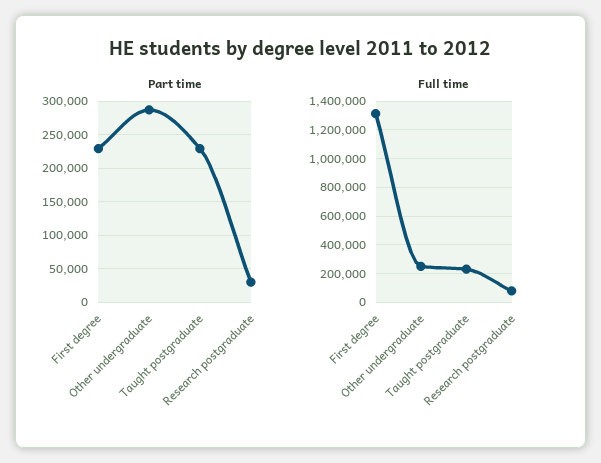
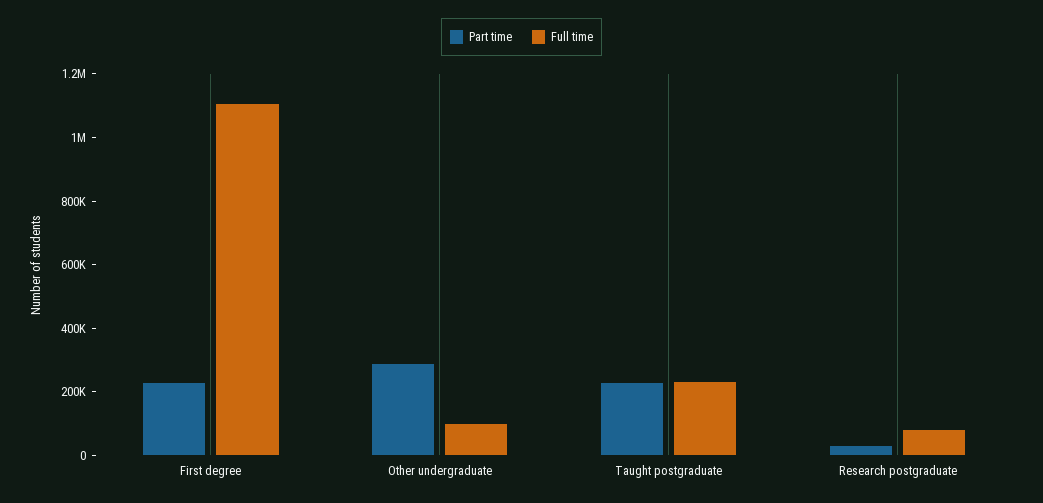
  {
    "Part time": {
      "First degree": 230000,
      "Other undergraduate": 290000,
      "Taught postgraduate": 230000,
      "Research postgraduate": 30000
    },
    "Full time": {
-     "First degree": 1300000,
+     "First degree": 1100000,
-     "Other undergraduate": 250000,
+     "Other undergraduate": 100000,
      "Taught postgraduate": 250000,
      "Research postgraduate": 100000
    }
  }

